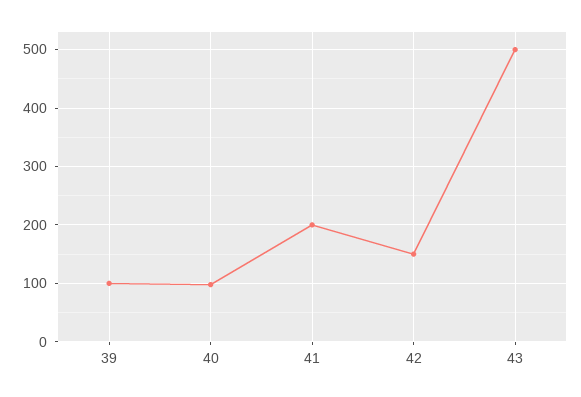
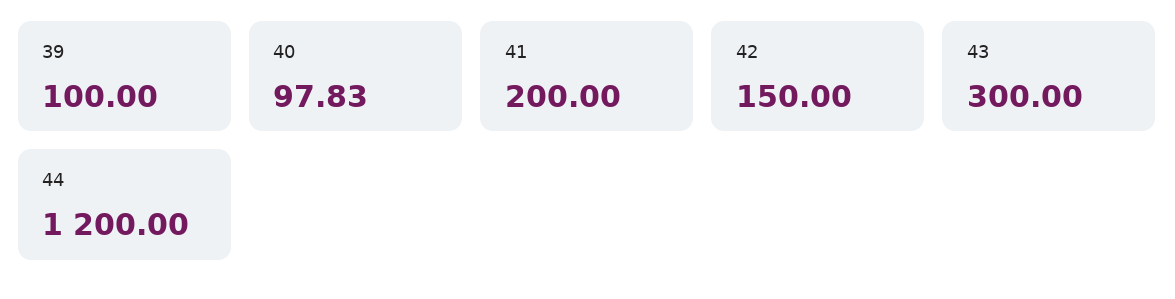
  {
    "39": 100,
    "40": 97.83,
    "41": 200,
    "42": 150,
-   "43": 500
+   "43": 300,
+   "44": 1200
  }

